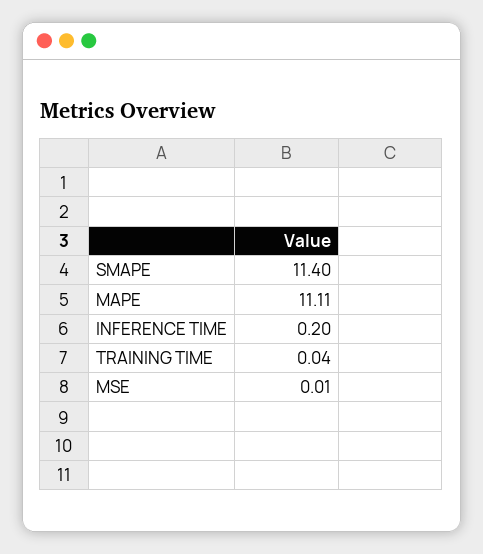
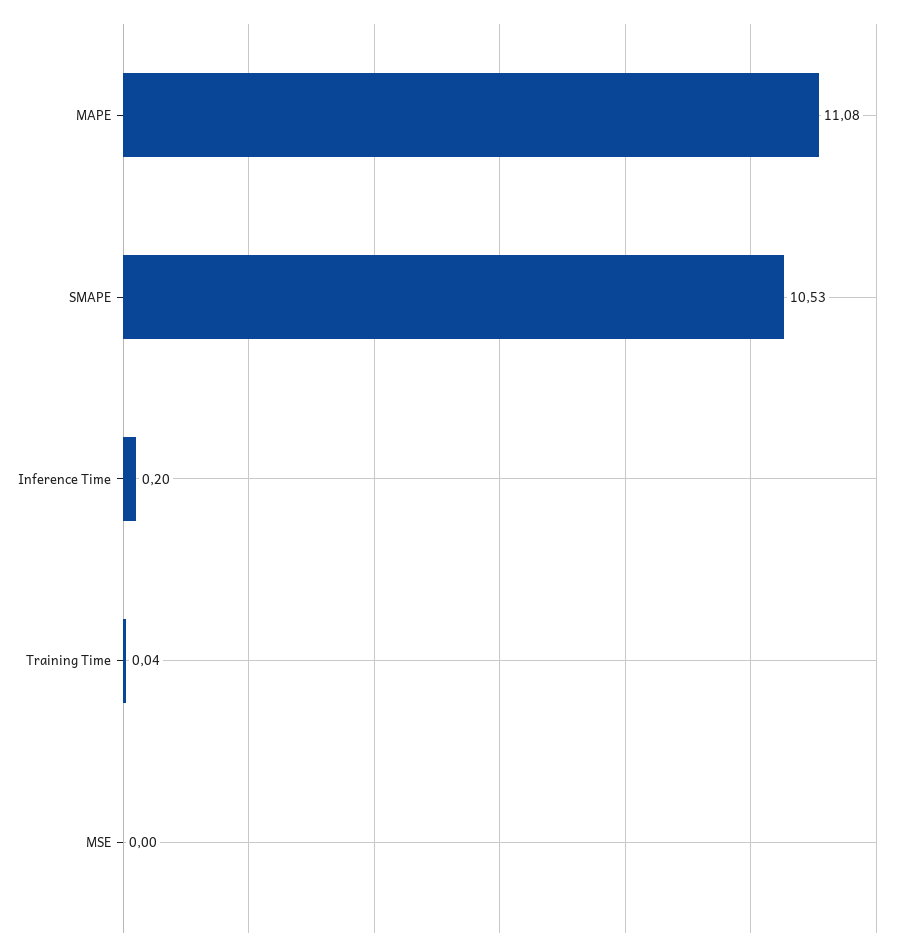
  {
-   "SMAPE": 11.4,
+   "SMAPE": 10.53,
-   "MAPE": 11.11,
+   "MAPE": 11.08,
    "INFERENCE TIME": 0.2,
    "TRAINING TIME": 0.04,
-   "MSE": 0.01
+   "MSE": 0
  }

